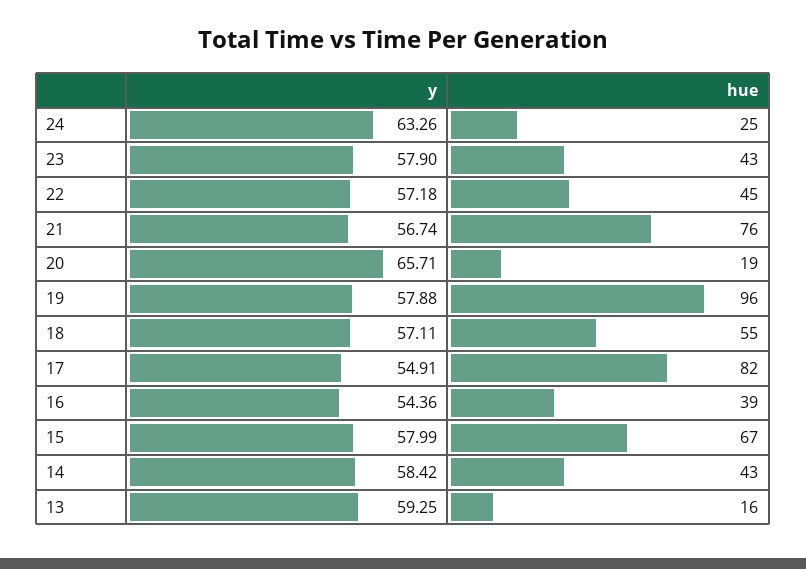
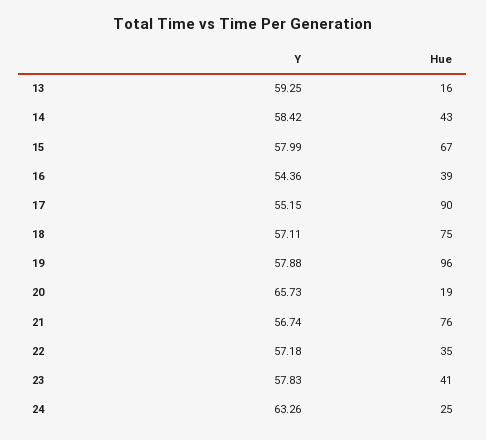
  {
    "y": {
      "24": 63.26,
-     "23": 57.9,
+     "23": 57.83,
      "22": 57.18,
      "21": 56.74,
-     "20": 65.71,
+     "20": 65.73,
      "19": 57.88,
      "18": 57.11,
-     "17": 54.91,
+     "17": 55.15,
      "16": 54.36,
      "15": 57.99,
      "14": 58.42,
      "13": 59.25
    },
    "hue": {
      "24": 25,
-     "23": 43,
+     "23": 41,
-     "22": 45,
+     "22": 35,
      "21": 76,
      "20": 19,
      "19": 96,
-     "18": 55,
+     "18": 75,
-     "17": 82,
+     "17": 90,
      "16": 39,
      "15": 67,
      "14": 43,
      "13": 16
    }
  }

